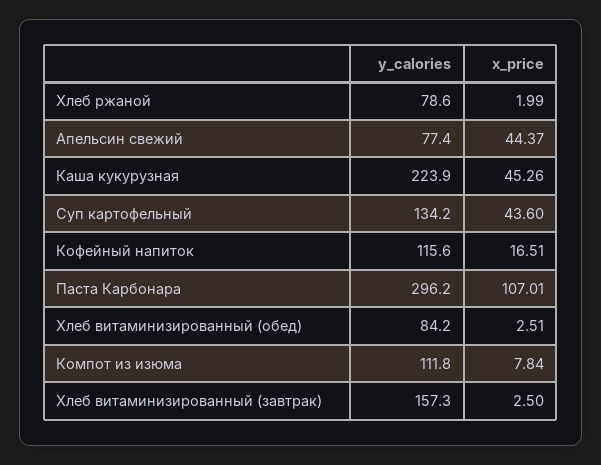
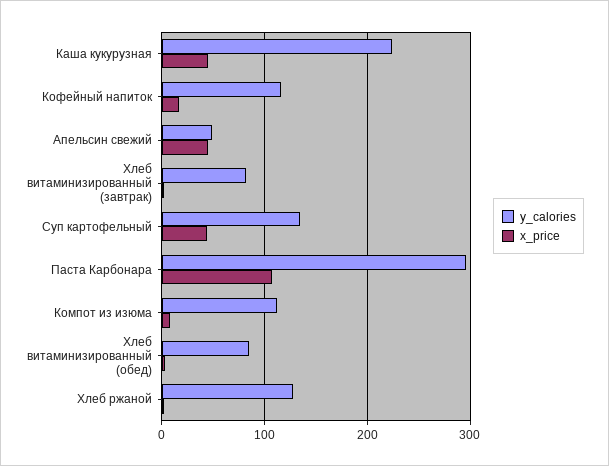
  {
    "y_calories": {
-     "Хлеб ржаной": 78.6,
+     "Хлеб ржаной": 130,
-     "Апельсин свежий": 77.4,
+     "Апельсин свежий": 50,
      "Каша кукурузная": 223.9,
      "Суп картофельный": 134.2,
      "Кофейный напиток": 115.6,
      "Паста Карбонара": 296.2,
      "Хлеб витаминизированный (обед)": 84.2,
      "Компот из изюма": 111.8,
-     "Хлеб витаминизированный (завтрак)": 157.3
+     "Хлеб витаминизированный (завтрак)": 80
    },
    "x_price": {
      "Хлеб ржаной": 1.99,
      "Апельсин свежий": 44.37,
      "Каша кукурузная": 45.26,
      "Суп картофельный": 43.6,
      "Кофейный напиток": 16.51,
      "Паста Карбонара": 107.01,
      "Хлеб витаминизированный (обед)": 2.51,
      "Компот из изюма": 7.84,
      "Хлеб витаминизированный (завтрак)": 2.5
    }
  }

